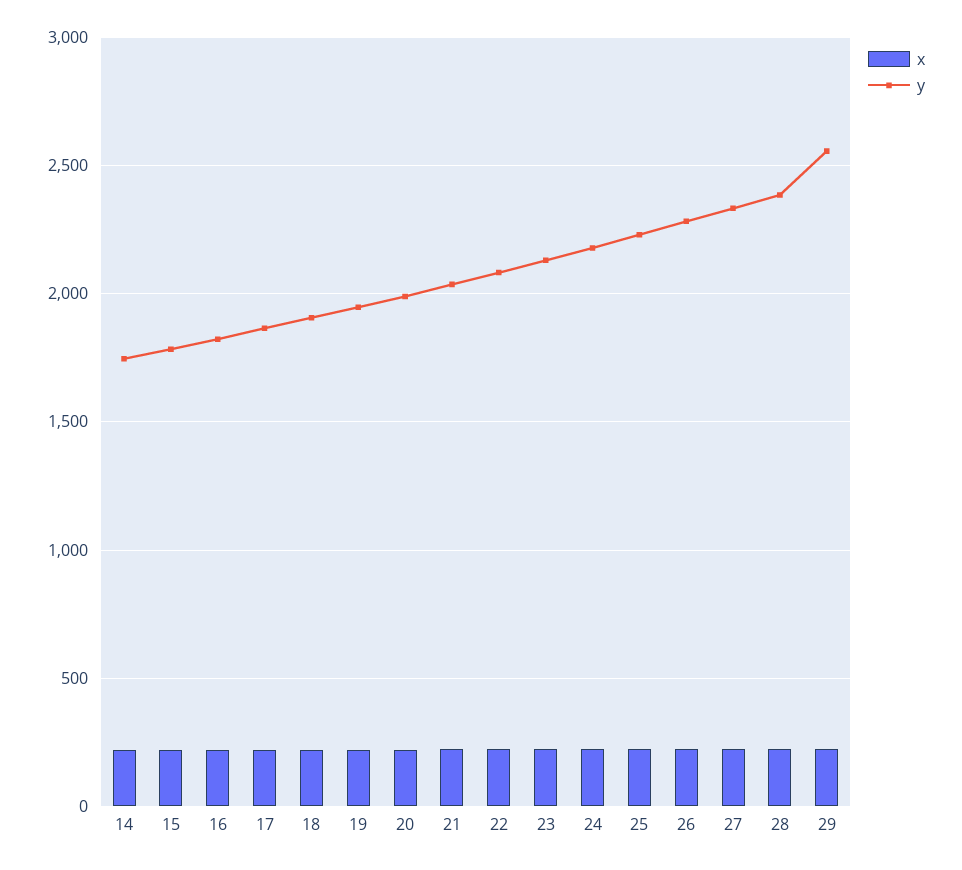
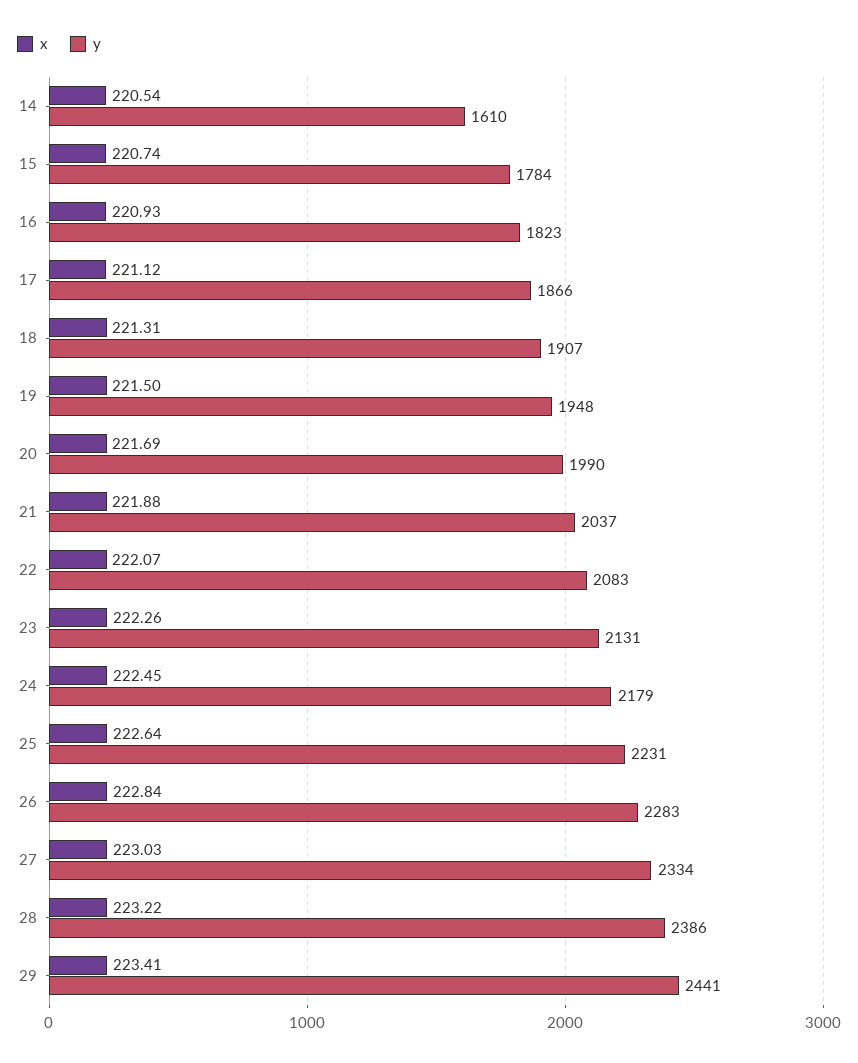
  {
    "x": {
      "14": 220.54,
      "15": 220.74,
      "16": 220.93,
      "17": 221.12,
      "18": 221.31,
      "19": 221.5,
      "20": 221.69,
      "21": 221.88,
      "22": 222.07,
      "23": 222.26,
      "24": 222.45,
      "25": 222.64,
      "26": 222.84,
      "27": 223.03,
      "28": 223.22,
      "29": 223.41
    },
    "y": {
-     "14": 1750,
+     "14": 1610,
      "15": 1784,
      "16": 1823,
      "17": 1866,
      "18": 1907,
      "19": 1948,
      "20": 1990,
      "21": 2037,
      "22": 2083,
      "23": 2131,
      "24": 2179,
      "25": 2231,
      "26": 2283,
      "27": 2334,
      "28": 2386,
-     "29": 2550
+     "29": 2441
    }
  }

